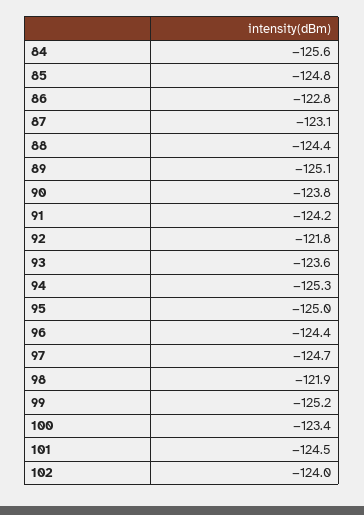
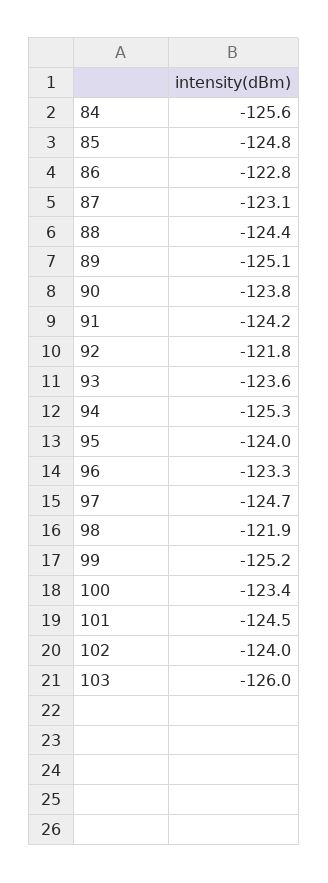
  {
    "84": -125.6,
    "85": -124.8,
    "86": -122.8,
    "87": -123.1,
    "88": -124.4,
    "89": -125.1,
    "90": -123.8,
    "91": -124.2,
    "92": -121.8,
    "93": -123.6,
    "94": -125.3,
-   "95": -125,
+   "95": -124,
-   "96": -124.4,
+   "96": -123.3,
    "97": -124.7,
    "98": -121.9,
    "99": -125.2,
    "100": -123.4,
    "101": -124.5,
-   "102": -124
+   "102": -124,
+   "103": -126
  }

